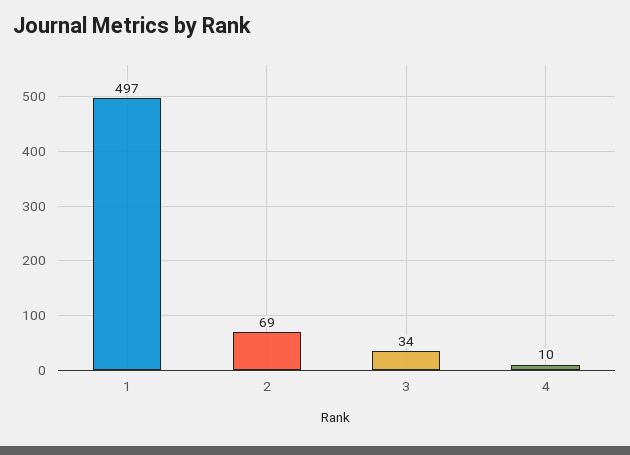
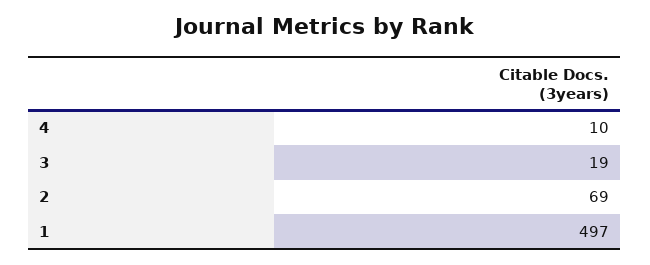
  {
    "1": 497,
    "2": 69,
-   "3": 34,
+   "3": 19,
    "4": 10
  }

